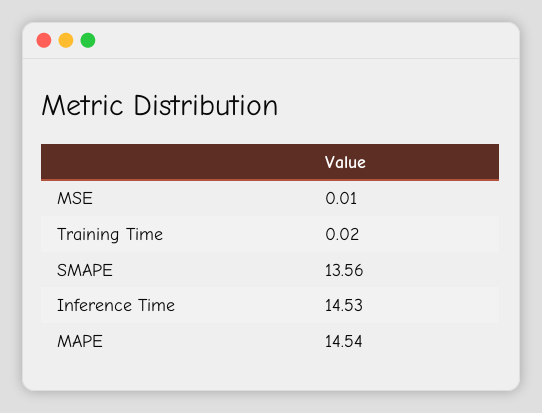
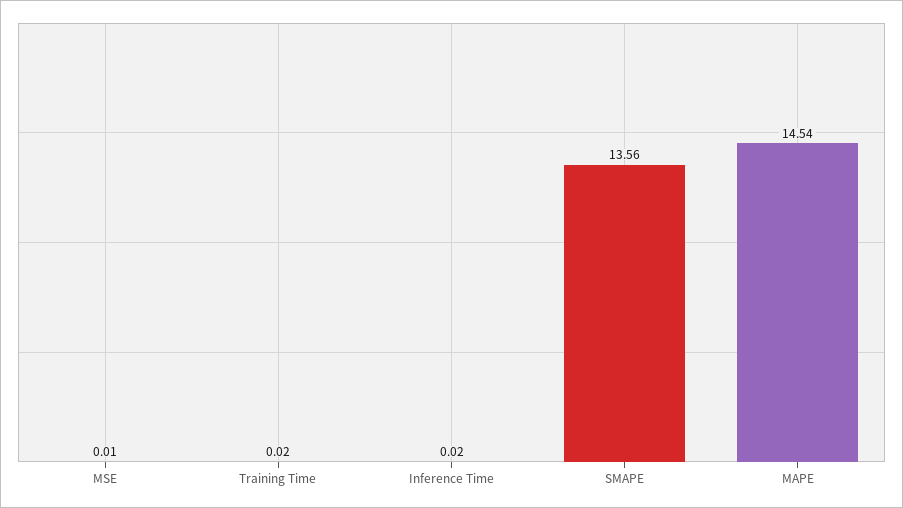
  {
    "MSE": 0.01,
    "Training Time": 0.02,
    "SMAPE": 13.56,
-   "Inference Time": 14.53,
+   "Inference Time": 0.02,
    "MAPE": 14.54
  }

